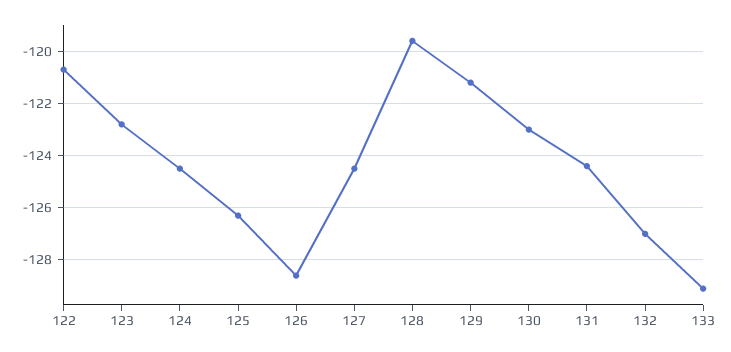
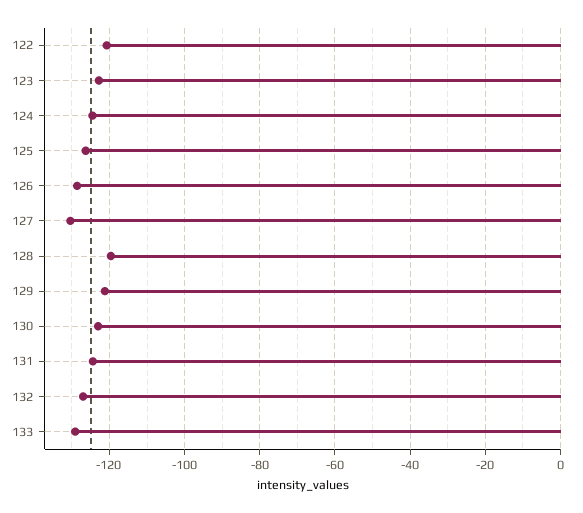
  {
    "122": -120.5,
    "123": -123,
    "124": -124.5,
    "125": -126.5,
    "126": -128.5,
-   "127": -124.5,
+   "127": -130,
    "128": -119.5,
    "129": -121,
    "130": -123,
    "131": -124.5,
    "132": -127,
    "133": -129
  }

